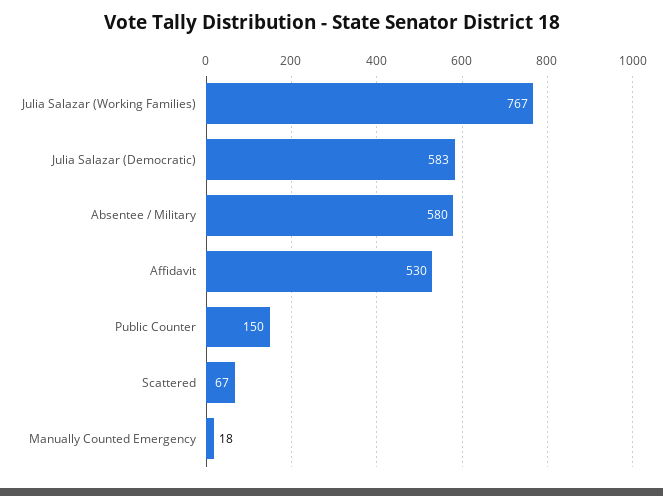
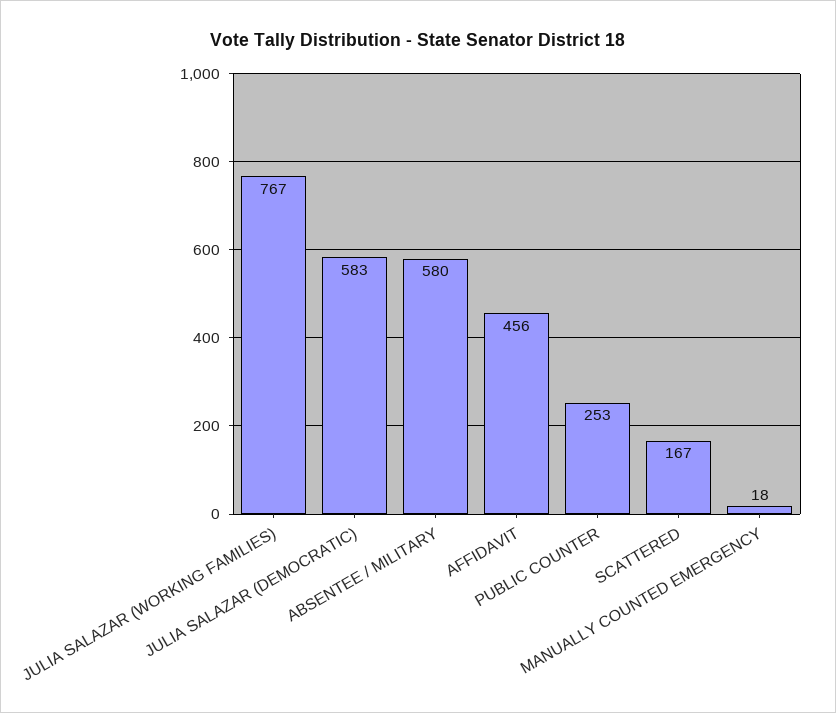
  {
    "Julia Salazar (Working Families)": 767,
    "Julia Salazar (Democratic)": 583,
    "Absentee / Military": 580,
-   "Affidavit": 530,
+   "Affidavit": 456,
-   "Public Counter": 150,
+   "Public Counter": 253,
-   "Scattered": 67,
+   "Scattered": 167,
    "Manually Counted Emergency": 18
  }

